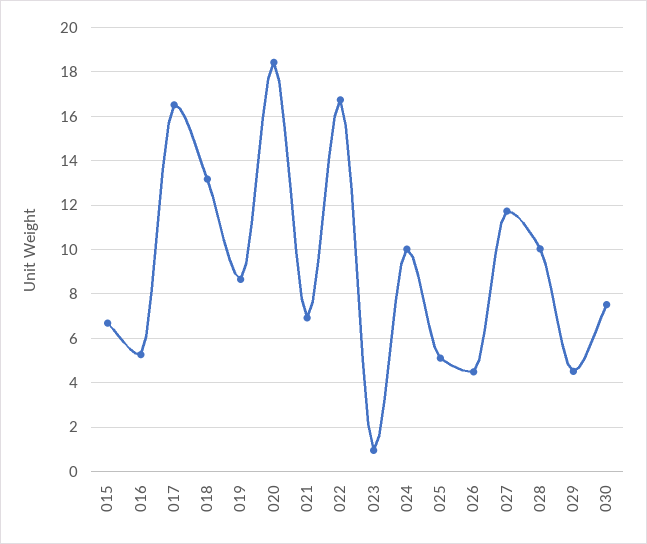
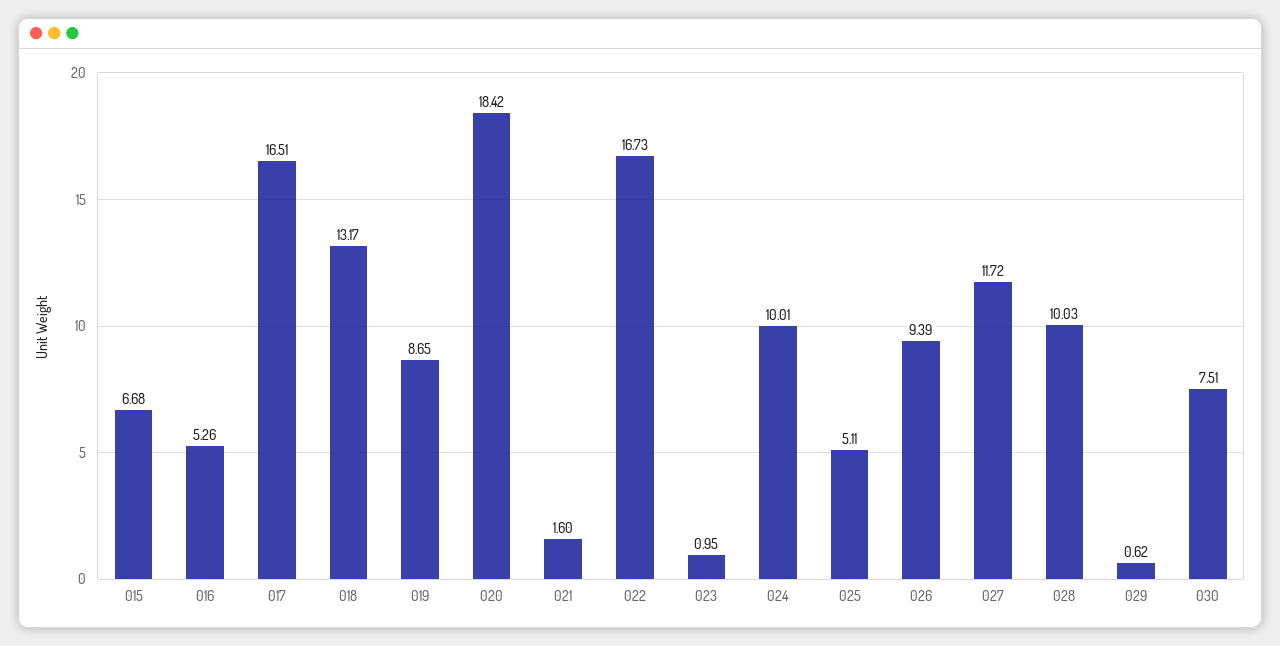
  {
    "015": 6.68,
    "016": 5.26,
    "017": 16.51,
    "018": 13.17,
    "019": 8.65,
    "020": 18.42,
-   "021": 7,
+   "021": 1.6,
    "022": 16.73,
    "023": 0.95,
    "024": 10.01,
    "025": 5.11,
-   "026": 4.5,
+   "026": 9.39,
    "027": 11.72,
    "028": 10.03,
-   "029": 4.5,
+   "029": 0.62,
    "030": 7.51
  }

